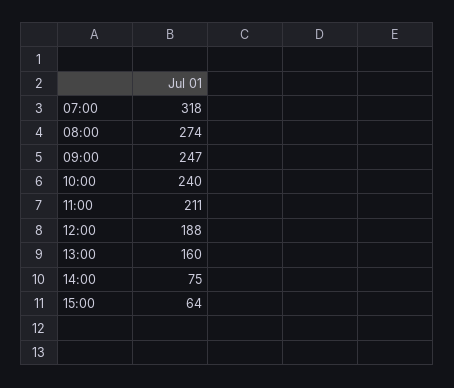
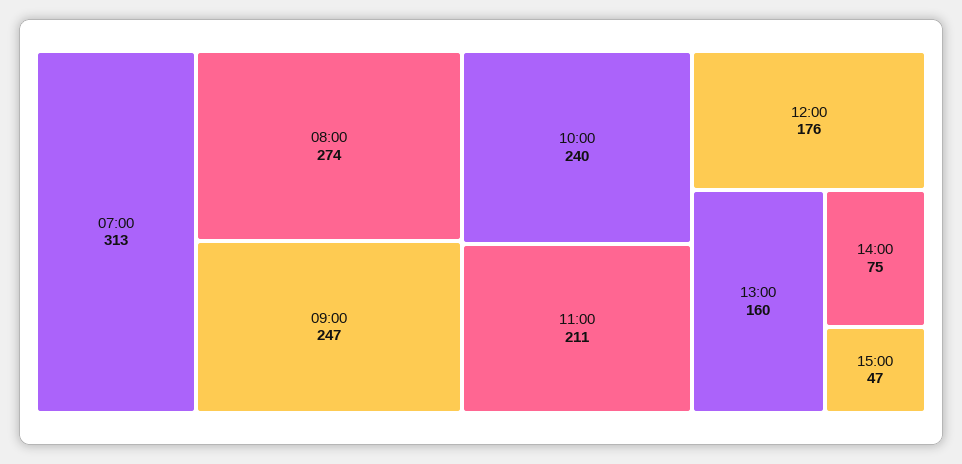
  {
-   "07:00": 318,
+   "07:00": 313,
    "08:00": 274,
    "09:00": 247,
    "10:00": 240,
    "11:00": 211,
-   "12:00": 188,
+   "12:00": 176,
    "13:00": 160,
    "14:00": 75,
-   "15:00": 64
+   "15:00": 47
  }

